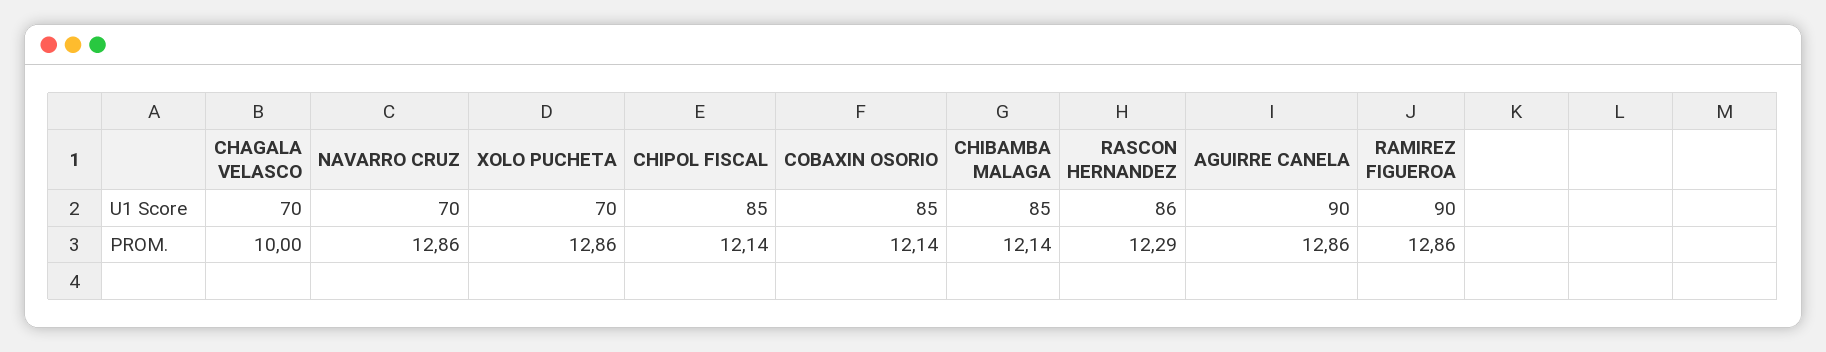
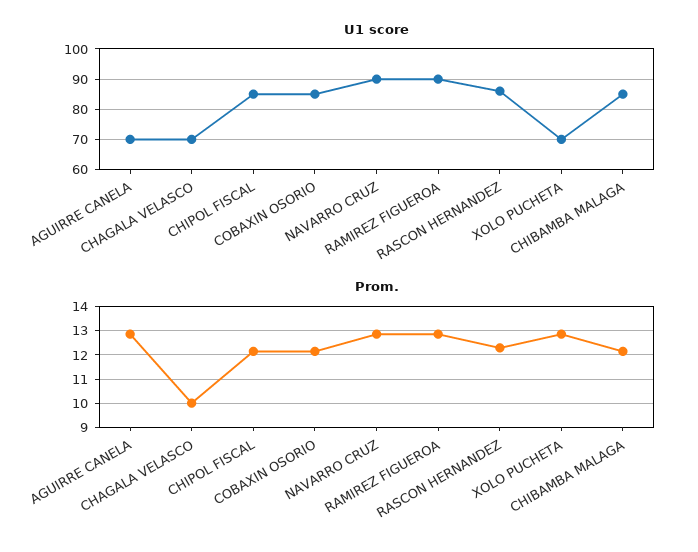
  {
    "U1 Score": {
      "CHAGALA VELASCO": 70,
-     "NAVARRO CRUZ": 70,
+     "NAVARRO CRUZ": 90,
      "XOLO PUCHETA": 70,
      "CHIPOL FISCAL": 85,
      "COBAXIN OSORIO": 85,
      "CHIBAMBA MALAGA": 85,
      "RASCON HERNANDEZ": 86,
-     "AGUIRRE CANELA": 90,
+     "AGUIRRE CANELA": 70,
      "RAMIREZ FIGUEROA": 90
    },
    "PROM.": {
      "CHAGALA VELASCO": 10,
      "NAVARRO CRUZ": 12.86,
      "XOLO PUCHETA": 12.86,
      "CHIPOL FISCAL": 12.14,
      "COBAXIN OSORIO": 12.14,
      "CHIBAMBA MALAGA": 12.14,
      "RASCON HERNANDEZ": 12.29,
      "AGUIRRE CANELA": 12.86,
      "RAMIREZ FIGUEROA": 12.86
    }
  }

